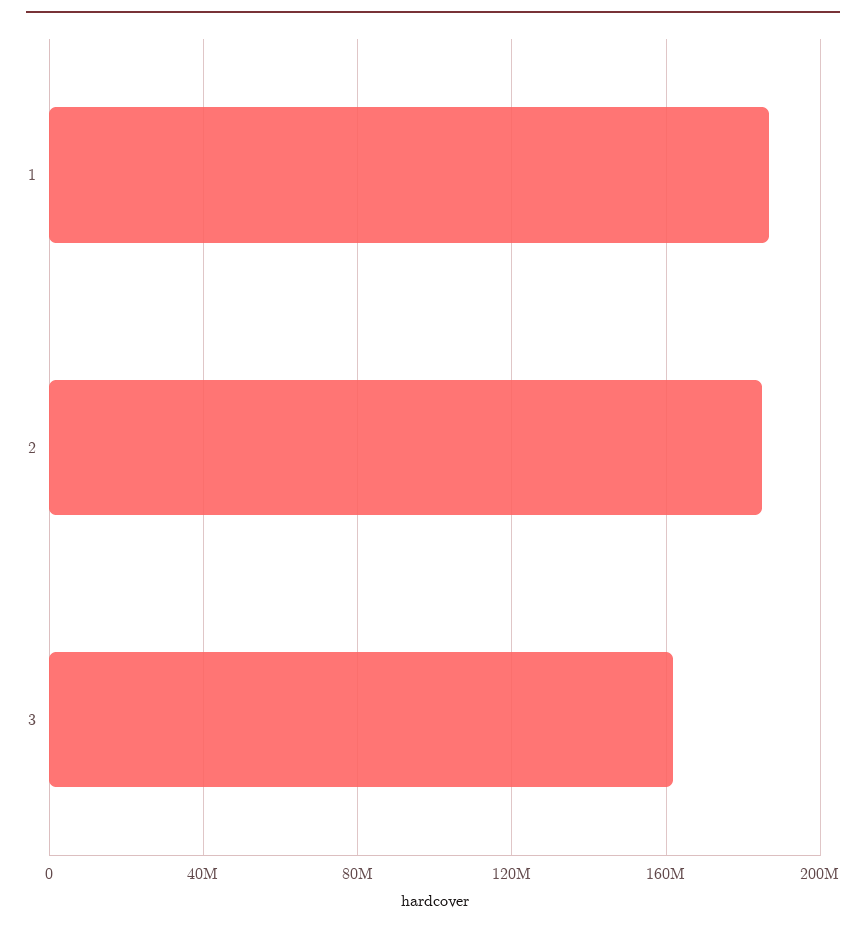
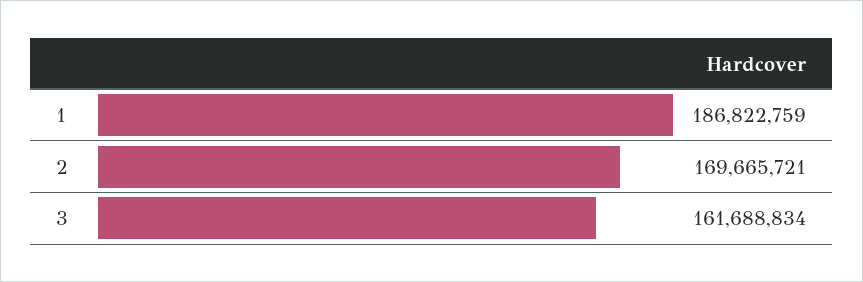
  {
    "1": 186822759,
-   "2": 185000000,
+   "2": 169665721,
    "3": 161688834
  }

